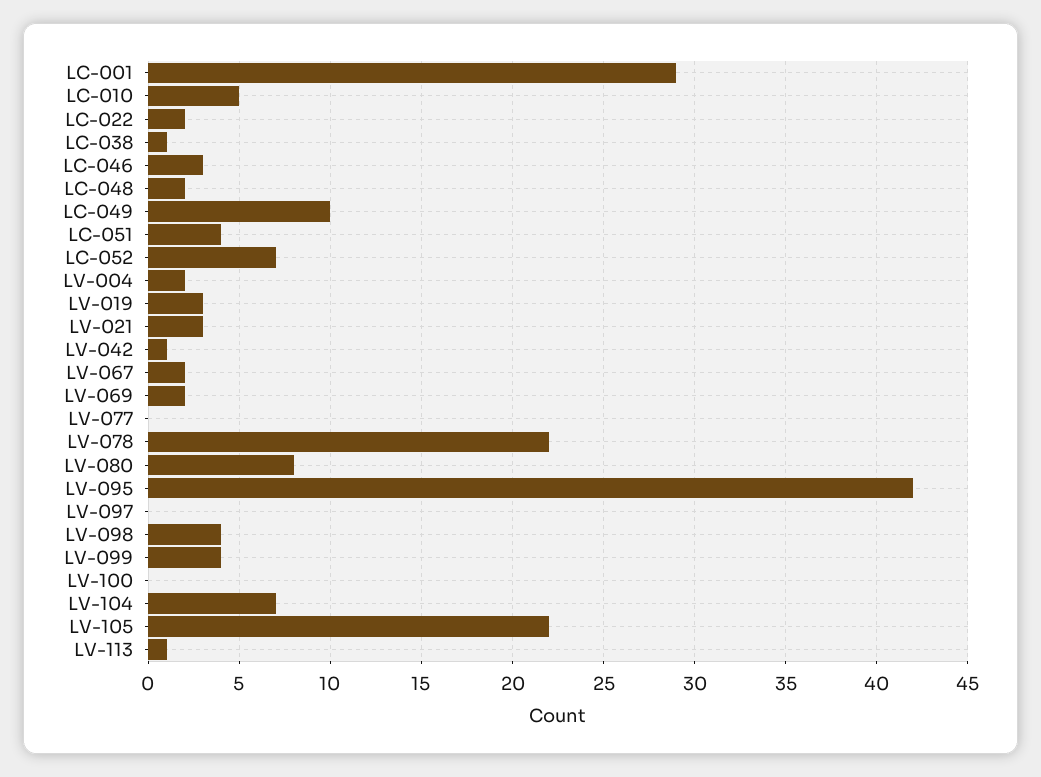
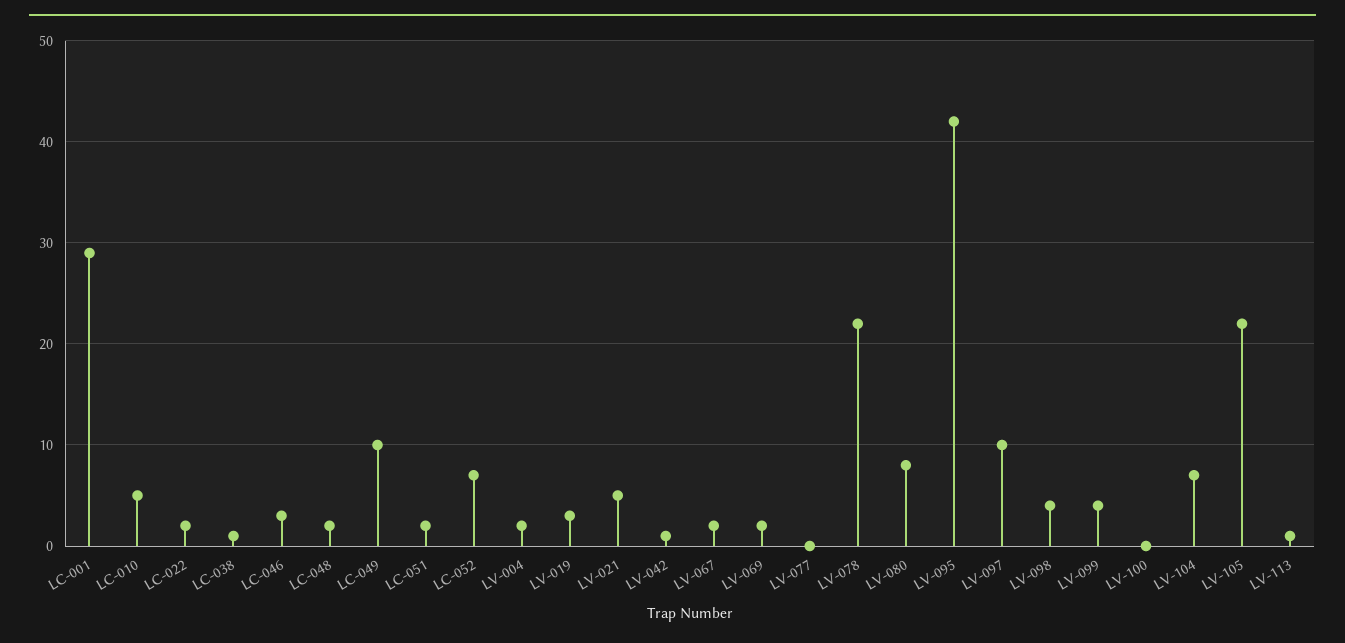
  {
    "LC-001": 29,
    "LC-010": 5,
    "LC-022": 2,
    "LC-038": 1,
    "LC-046": 3,
    "LC-048": 2,
    "LC-049": 10,
-   "LC-051": 4,
+   "LC-051": 2,
    "LC-052": 7,
    "LV-004": 2,
    "LV-019": 3,
-   "LV-021": 3,
+   "LV-021": 5,
    "LV-042": 1,
    "LV-067": 2,
    "LV-069": 2,
    "LV-077": 0,
    "LV-078": 22,
    "LV-080": 8,
    "LV-095": 42,
-   "LV-097": 0,
+   "LV-097": 10,
    "LV-098": 4,
    "LV-099": 4,
    "LV-100": 0,
    "LV-104": 7,
    "LV-105": 22,
    "LV-113": 1
  }

